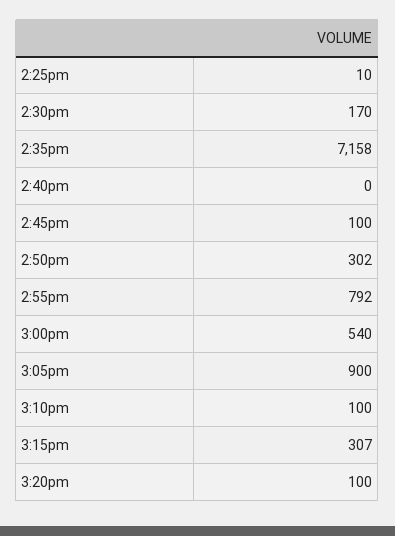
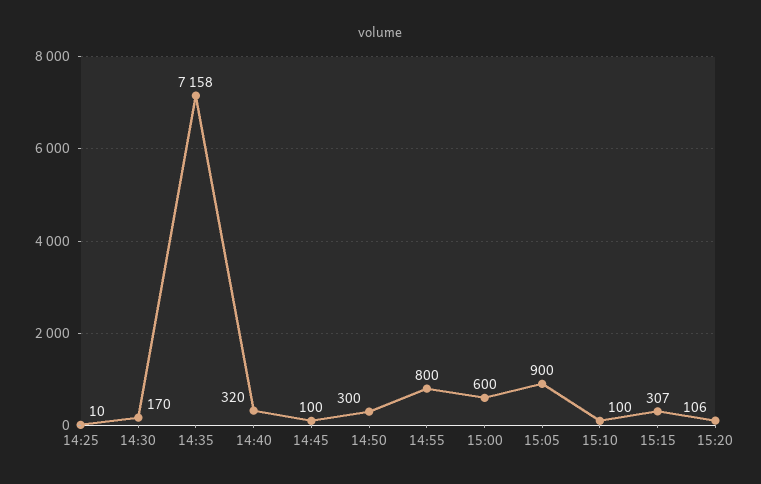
  {
    "2:25pm": 10,
    "2:30pm": 170,
    "2:35pm": 7158,
-   "2:40pm": 0,
+   "2:40pm": 320,
    "2:45pm": 100,
-   "2:50pm": 302,
+   "2:50pm": 300,
-   "2:55pm": 792,
+   "2:55pm": 800,
-   "3:00pm": 540,
+   "3:00pm": 600,
    "3:05pm": 900,
    "3:10pm": 100,
    "3:15pm": 307,
-   "3:20pm": 100
+   "3:20pm": 106
  }

